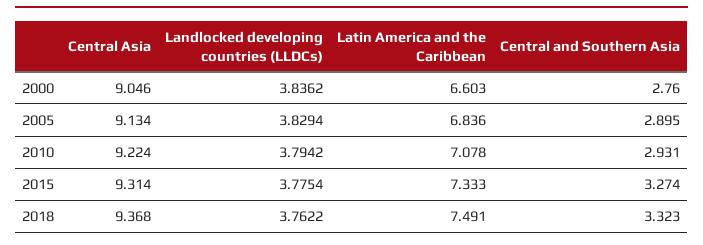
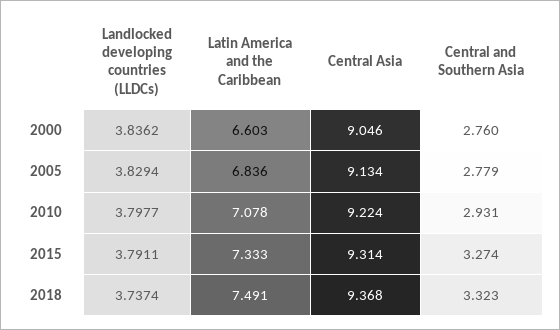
  {
    "Central Asia": {
      "2000": 9.046,
      "2005": 9.134,
      "2010": 9.224,
      "2015": 9.314,
      "2018": 9.368
    },
    "Landlocked developing countries (LLDCs)": {
      "2000": 3.8362,
      "2005": 3.8294,
-     "2010": 3.7942,
+     "2010": 3.7977,
-     "2015": 3.7754,
+     "2015": 3.7911,
-     "2018": 3.7622
+     "2018": 3.7374
    },
    "Latin America and the Caribbean": {
      "2000": 6.603,
      "2005": 6.836,
      "2010": 7.078,
      "2015": 7.333,
      "2018": 7.491
    },
    "Central and Southern Asia": {
      "2000": 2.76,
-     "2005": 2.895,
+     "2005": 2.779,
      "2010": 2.931,
      "2015": 3.274,
      "2018": 3.323
    }
  }

